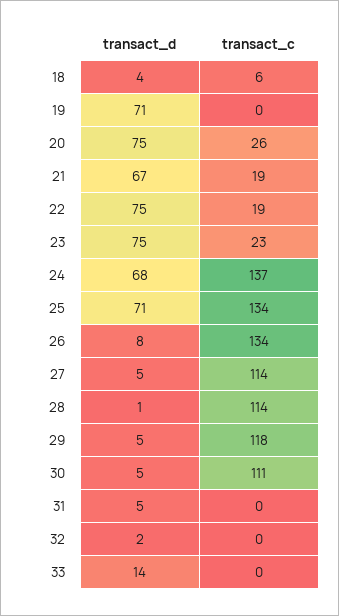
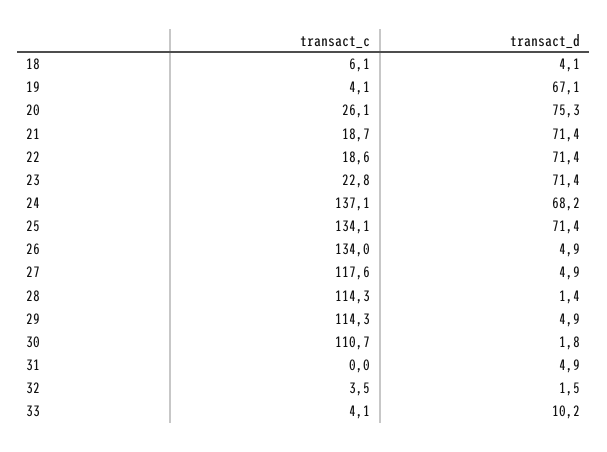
  {
    "transact_d": {
      "18": 4.1,
-     "19": 71,
+     "19": 67.1,
      "20": 75.3,
-     "21": 67,
+     "21": 71.4,
-     "22": 75,
+     "22": 71.4,
-     "23": 75,
+     "23": 71.4,
      "24": 68.2,
      "25": 71.4,
-     "26": 8,
+     "26": 4.9,
      "27": 4.9,
      "28": 1.4,
      "29": 4.9,
-     "30": 5,
+     "30": 1.8,
      "31": 4.9,
      "32": 1.5,
-     "33": 14
+     "33": 10.2
    },
    "transact_c": {
      "18": 6.1,
-     "19": 0,
+     "19": 4.1,
      "20": 26.1,
      "21": 18.7,
      "22": 18.6,
      "23": 22.8,
      "24": 137.1,
      "25": 134.1,
      "26": 134,
-     "27": 114,
+     "27": 117.6,
      "28": 114.3,
-     "29": 118,
+     "29": 114.3,
      "30": 110.7,
      "31": 0,
-     "32": 0,
+     "32": 3.5,
-     "33": 0
+     "33": 4.1
    }
  }

